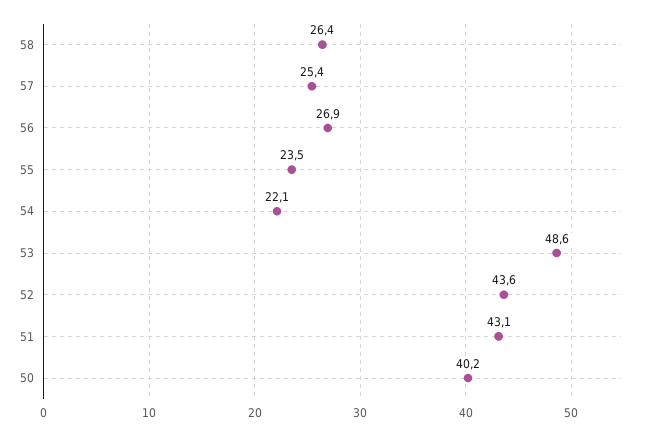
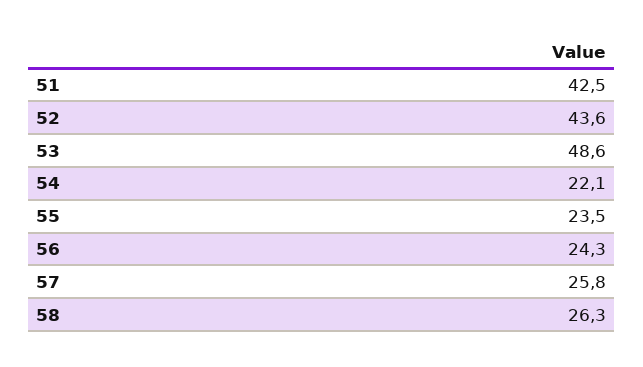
  {
-   "58": 26.4,
+   "58": 26.3,
-   "57": 25.4,
+   "57": 25.8,
-   "56": 26.9,
+   "56": 24.3,
    "55": 23.5,
    "54": 22.1,
    "53": 48.6,
    "52": 43.6,
-   "51": 43.1,
+   "51": 42.5
-   "50": 40.2
  }

